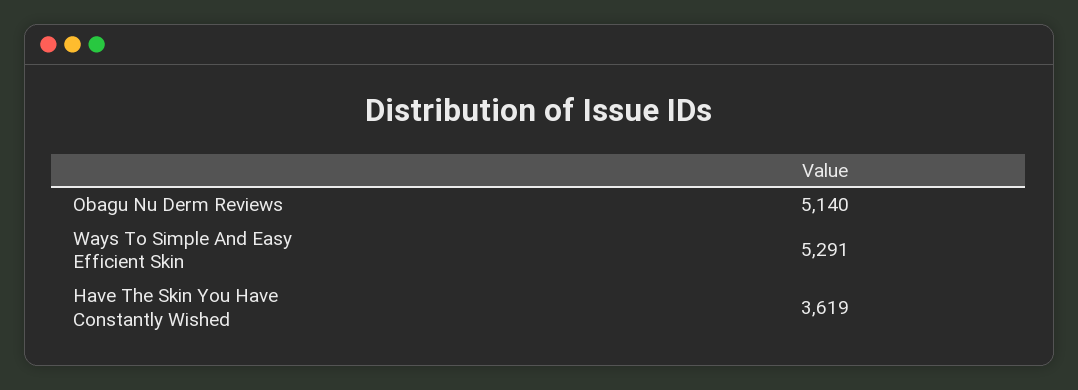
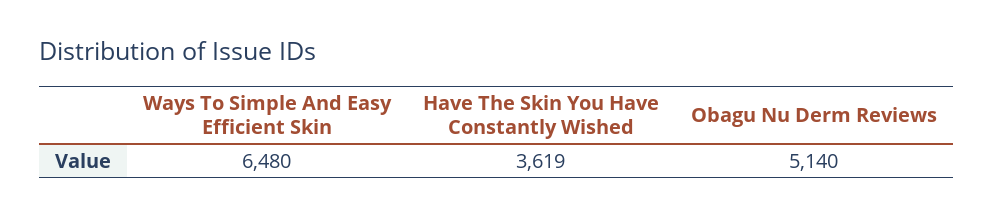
  {
    "Obagu Nu Derm Reviews": 5140,
-   "Ways To Simple And Easy Efficient Skin": 5291,
+   "Ways To Simple And Easy Efficient Skin": 6480,
    "Have The Skin You Have Constantly Wished": 3619
  }

